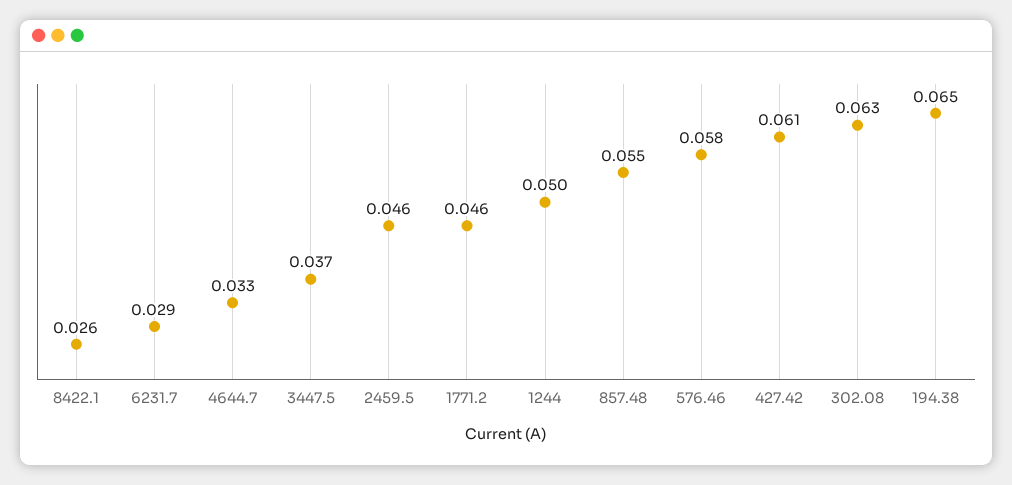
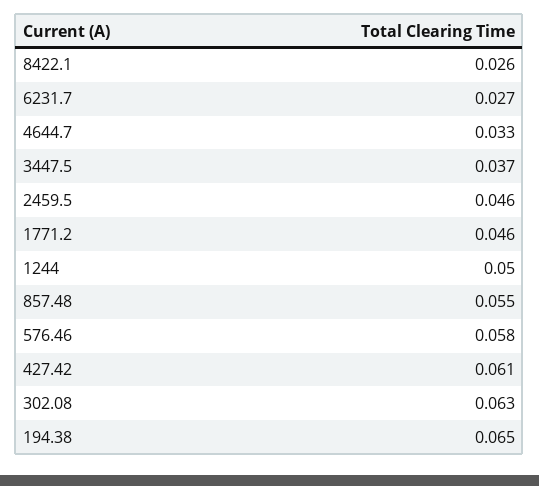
  {
    "8422.1": 0.026,
-   "6231.7": 0.029,
+   "6231.7": 0.027,
    "4644.7": 0.033,
    "3447.5": 0.037,
    "2459.5": 0.046,
    "1771.2": 0.046,
    "1244": 0.05,
    "857.48": 0.055,
    "576.46": 0.058,
    "427.42": 0.061,
    "302.08": 0.063,
    "194.38": 0.065
  }

